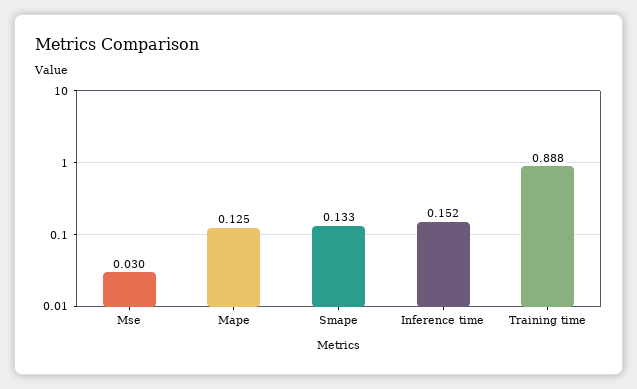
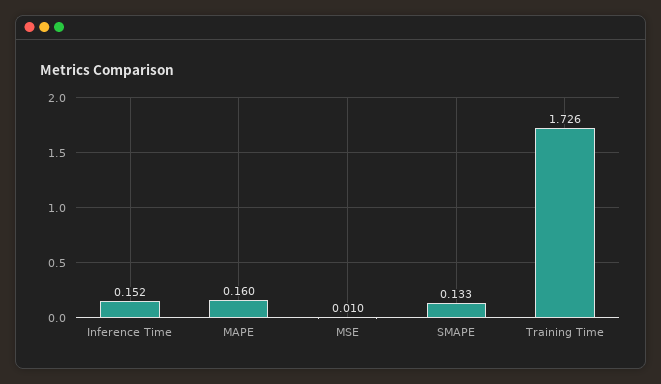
  {
-   "Mse": 0.03,
+   "Mse": 0.01,
-   "Mape": 0.125,
+   "Mape": 0.16,
    "Smape": 0.133,
    "Inference time": 0.152,
-   "Training time": 0.888
+   "Training time": 1.726
  }

